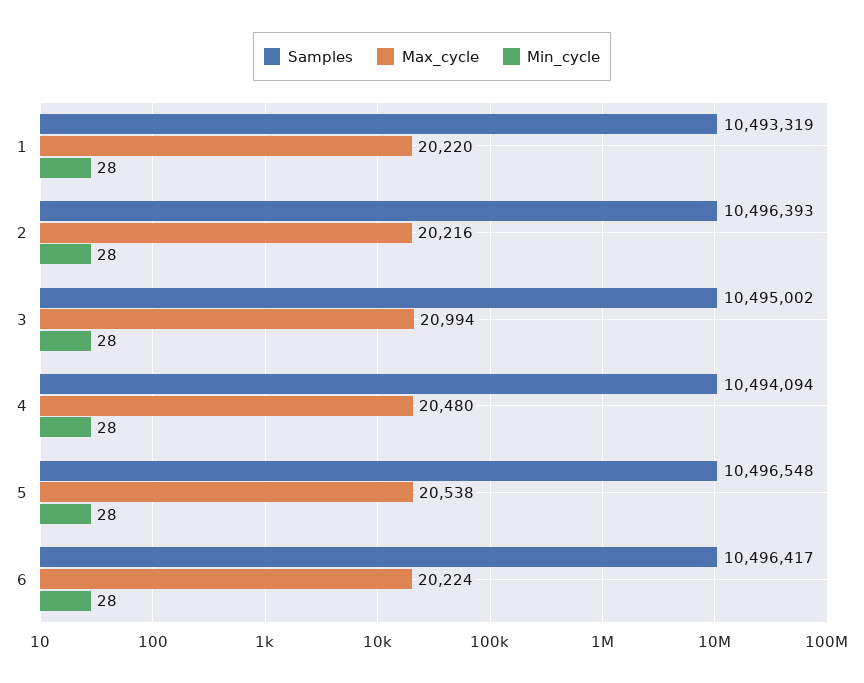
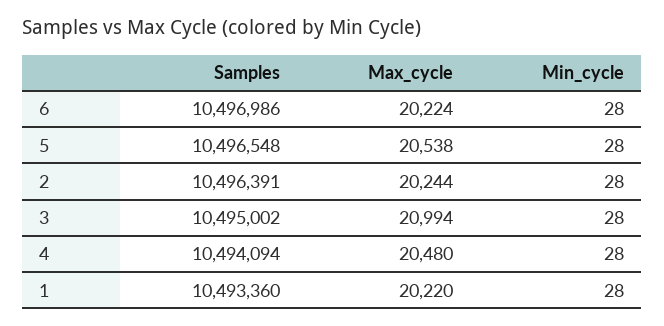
  {
    "Samples": {
-     "1": 10493319,
+     "1": 10493360,
-     "2": 10496393,
+     "2": 10496391,
      "3": 10495002,
      "4": 10494094,
      "5": 10496548,
-     "6": 10496417
+     "6": 10496986
    },
    "Max_cycle": {
      "1": 20220,
-     "2": 20216,
+     "2": 20244,
      "3": 20994,
      "4": 20480,
      "5": 20538,
      "6": 20224
    },
    "Min_cycle": {
      "1": 28,
      "2": 28,
      "3": 28,
      "4": 28,
      "5": 28,
      "6": 28
    }
  }

